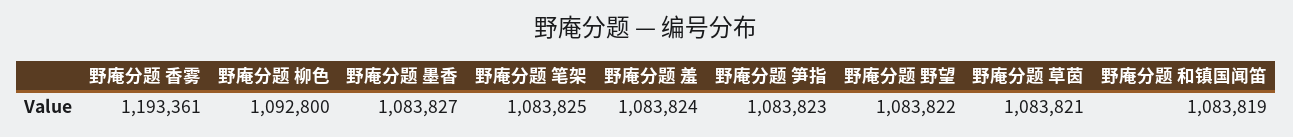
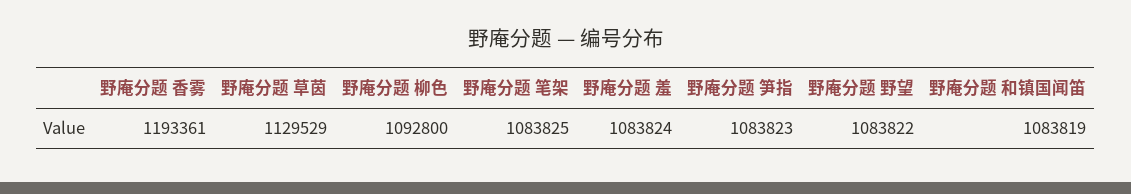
  {
    "野庵分题 香雾": 1193361,
    "野庵分题 柳色": 1092800,
-   "野庵分题 墨香": 1083827,
    "野庵分题 笔架": 1083825,
    "野庵分题 羞": 1083824,
    "野庵分题 笋指": 1083823,
    "野庵分题 野望": 1083822,
-   "野庵分题 草茵": 1083821,
+   "野庵分题 草茵": 1129529,
    "野庵分题 和镇国闻笛": 1083819
  }

